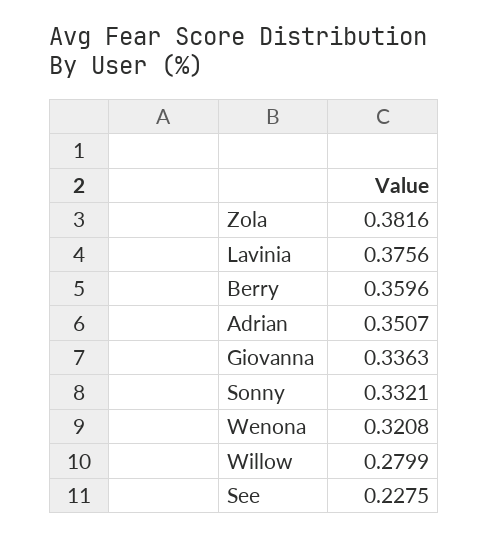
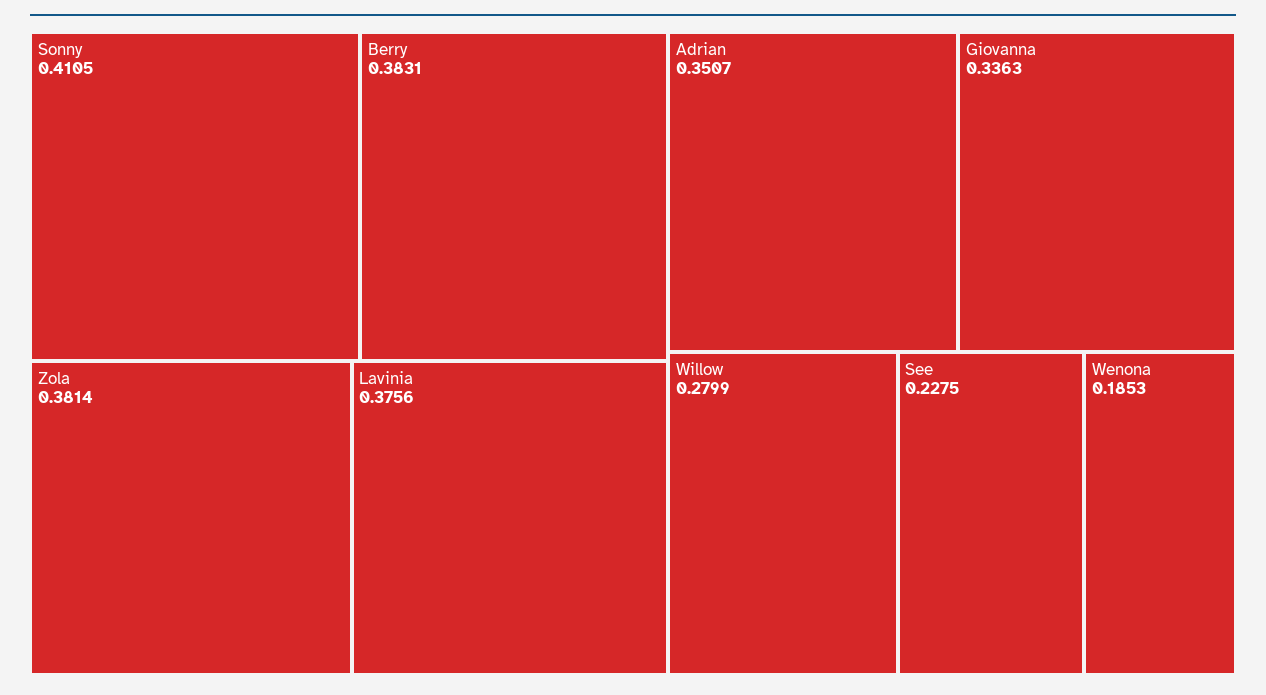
  {
-   "Zola": 0.3816,
+   "Zola": 0.3814,
    "Lavinia": 0.3756,
-   "Berry": 0.3596,
+   "Berry": 0.3831,
    "Adrian": 0.3507,
    "Giovanna": 0.3363,
-   "Sonny": 0.3321,
+   "Sonny": 0.4105,
-   "Wenona": 0.3208,
+   "Wenona": 0.1853,
    "Willow": 0.2799,
    "See": 0.2275
  }

